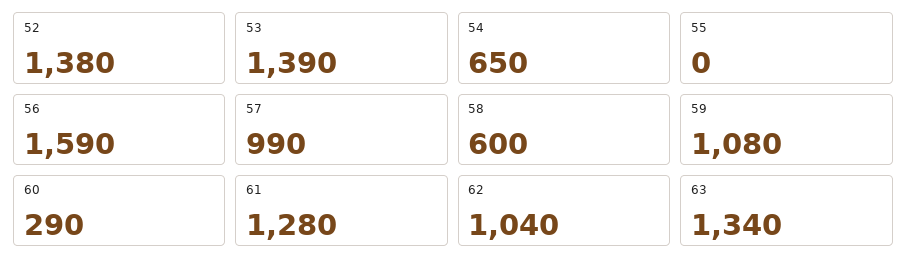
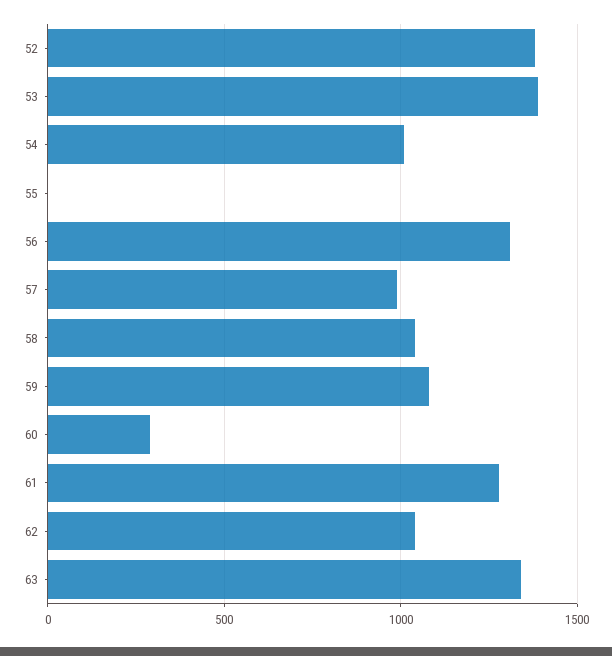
  {
    "52": 1380,
    "53": 1390,
-   "54": 650,
+   "54": 1000,
    "55": 0,
-   "56": 1590,
+   "56": 1300,
    "57": 990,
-   "58": 600,
+   "58": 1050,
    "59": 1080,
    "60": 290,
    "61": 1280,
    "62": 1040,
    "63": 1340
  }

